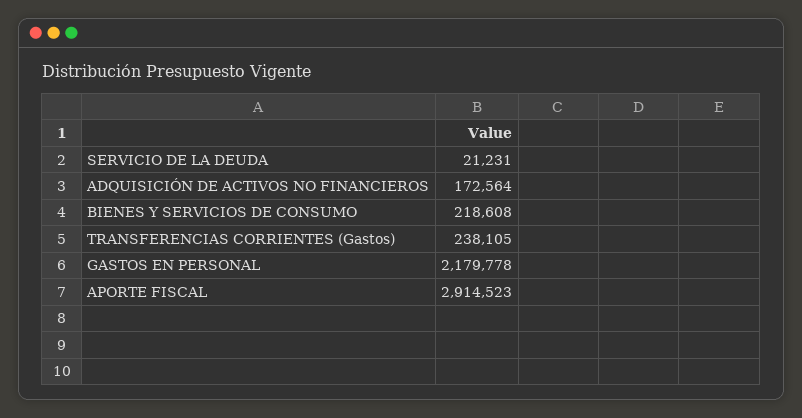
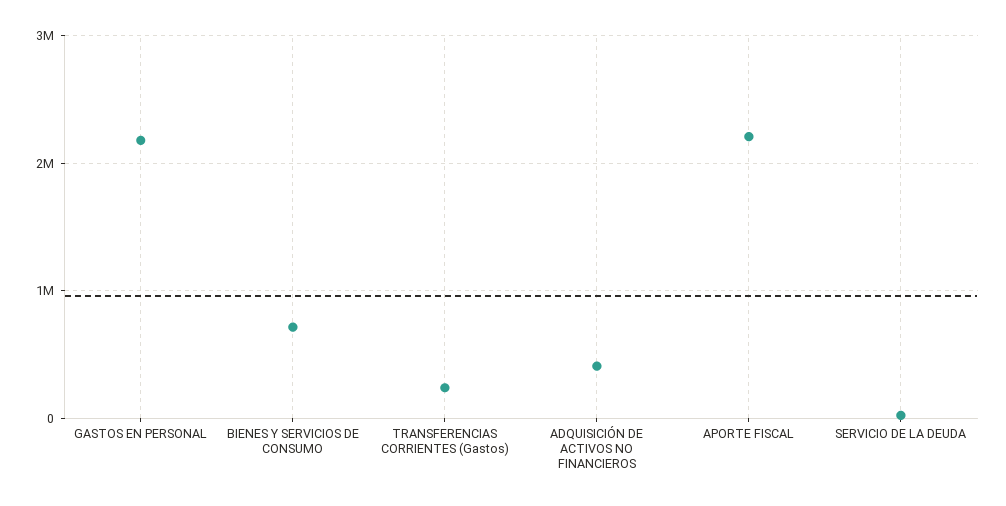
  {
    "SERVICIO DE LA DEUDA": 21231,
-   "ADQUISICIÓN DE ACTIVOS NO FINANCIEROS": 172564,
+   "ADQUISICIÓN DE ACTIVOS NO FINANCIEROS": 400000,
-   "BIENES Y SERVICIOS DE CONSUMO": 218608,
+   "BIENES Y SERVICIOS DE CONSUMO": 700000,
    "TRANSFERENCIAS CORRIENTES (Gastos)": 238105,
    "GASTOS EN PERSONAL": 2179778,
-   "APORTE FISCAL": 2914523
+   "APORTE FISCAL": 2200000
  }

